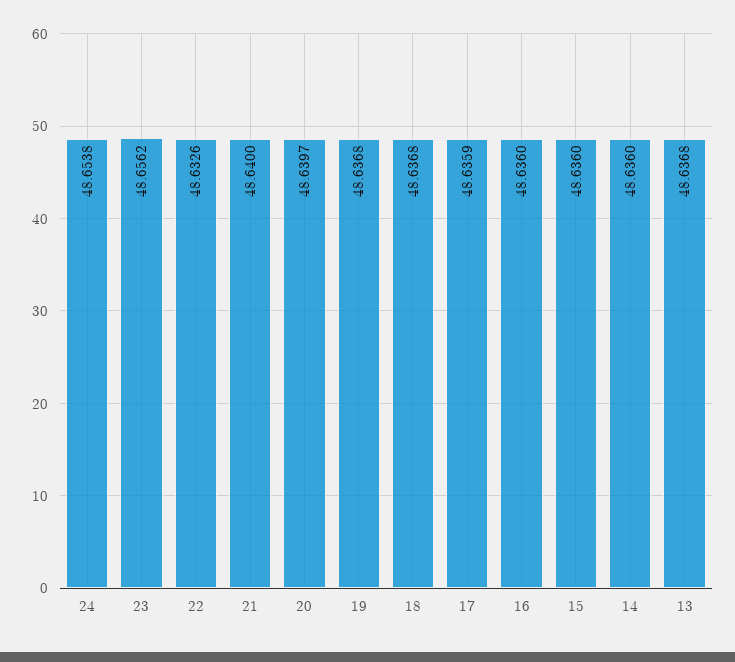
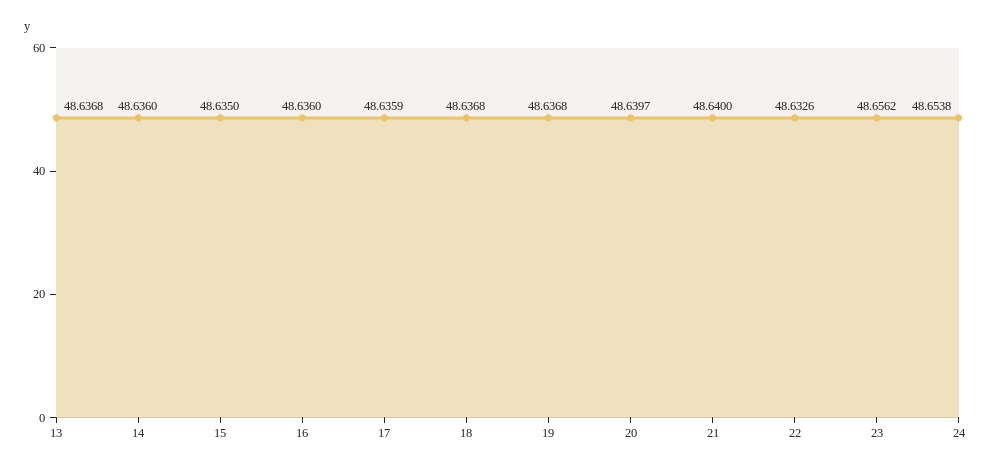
  {
    "24": 48.6538,
    "23": 48.6562,
    "22": 48.6326,
    "21": 48.64,
    "20": 48.6397,
    "19": 48.6368,
    "18": 48.6368,
    "17": 48.6359,
    "16": 48.636,
-   "15": 48.636,
+   "15": 48.635,
    "14": 48.636,
    "13": 48.6368
  }

